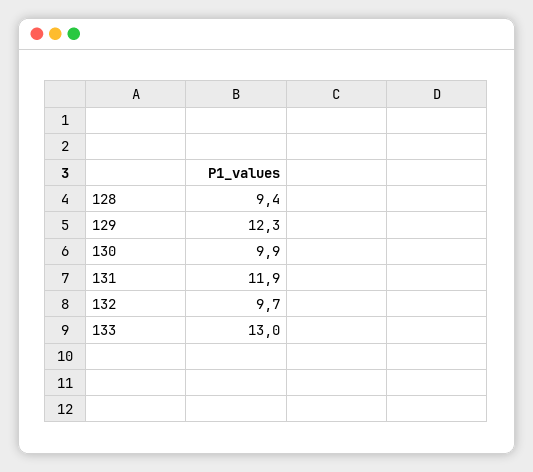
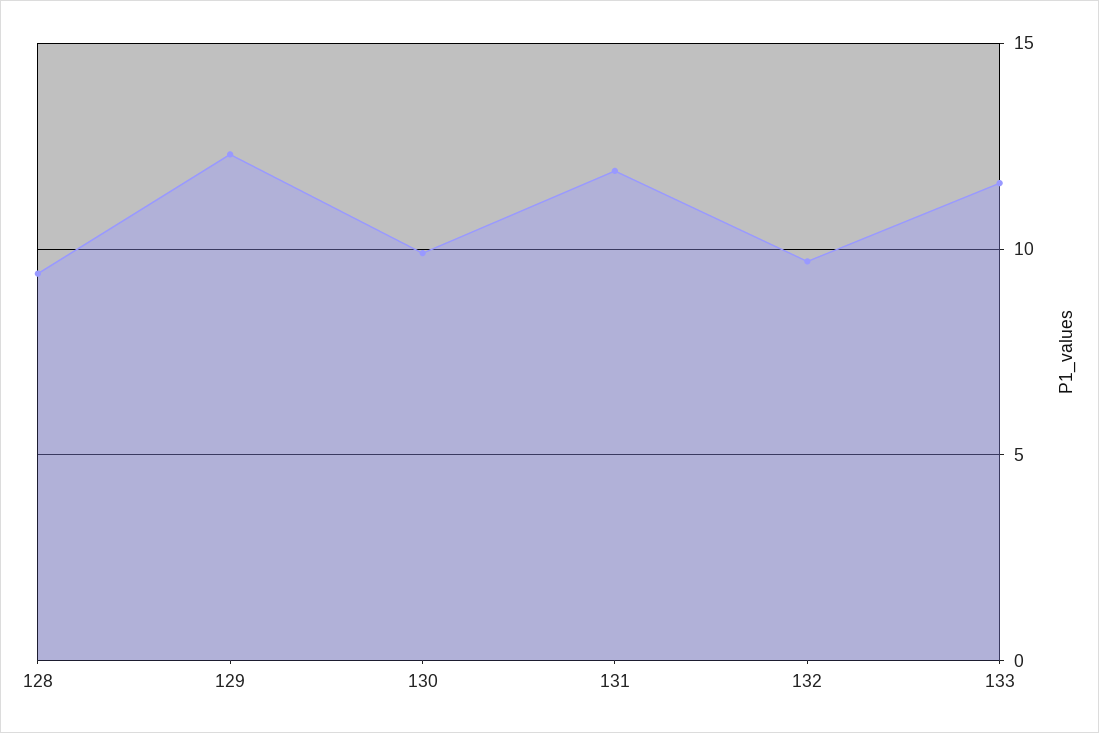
  {
    "128": 9.4,
    "129": 12.3,
    "130": 9.9,
    "131": 11.9,
    "132": 9.7,
-   "133": 13
+   "133": 11.5
  }

